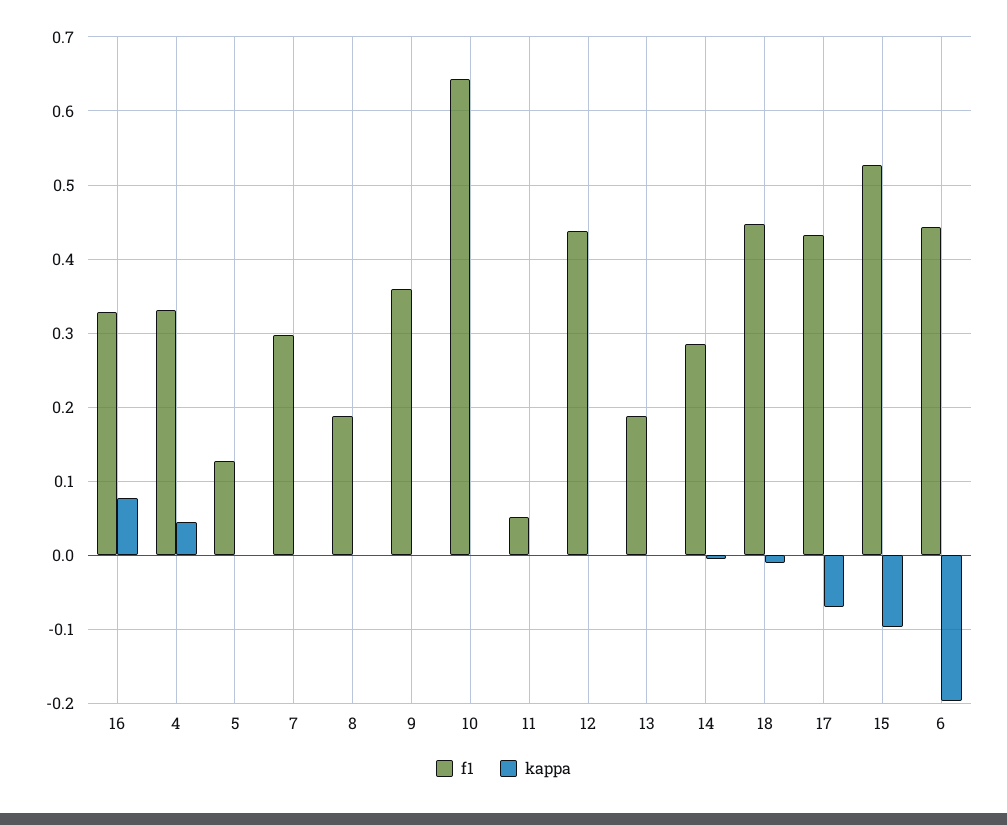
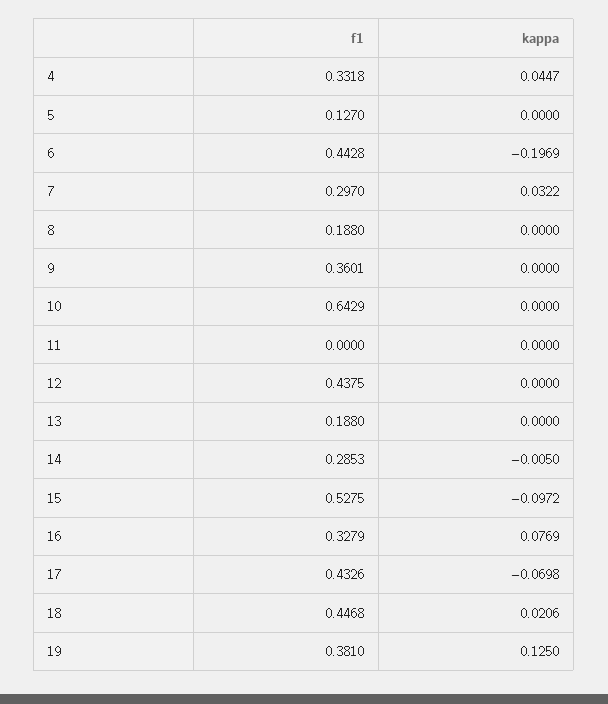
  {
    "f1": {
      "16": 0.3279,
      "4": 0.3318,
      "5": 0.127,
      "7": 0.297,
      "8": 0.188,
      "9": 0.3601,
      "10": 0.6429,
-     "11": 0.05,
+     "11": 0,
      "12": 0.4375,
      "13": 0.188,
      "14": 0.2853,
      "18": 0.4468,
      "17": 0.4326,
      "15": 0.5275,
-     "6": 0.4428
+     "6": 0.4428,
+     "19": 0.381
    },
    "kappa": {
      "16": 0.0769,
      "4": 0.0447,
      "5": 0,
-     "7": 0,
+     "7": 0.0322,
      "8": 0,
      "9": 0,
      "10": 0,
      "11": 0,
      "12": 0,
      "13": 0,
      "14": -0.005,
-     "18": -0.01,
+     "18": 0.0206,
      "17": -0.0698,
      "15": -0.0972,
-     "6": -0.1969
+     "6": -0.1969,
+     "19": 0.125
    }
  }

